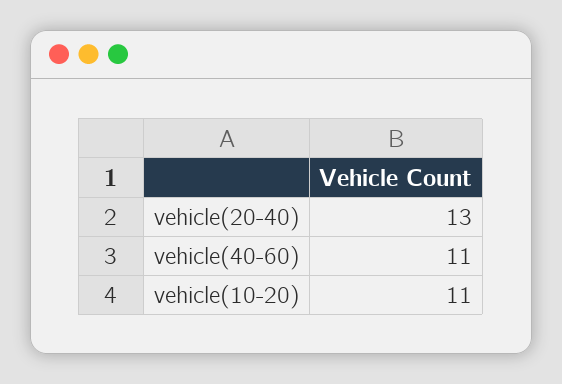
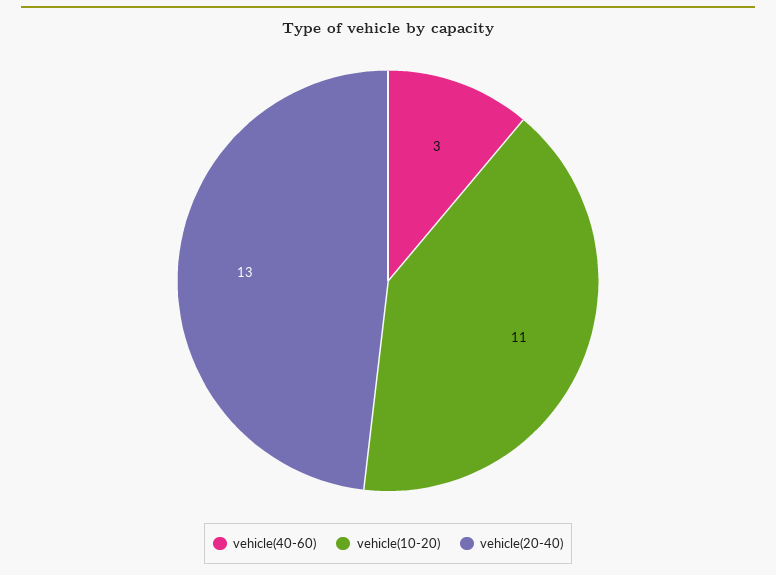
  {
    "vehicle(20-40)": 13,
-   "vehicle(40-60)": 11,
+   "vehicle(40-60)": 3,
    "vehicle(10-20)": 11
  }

